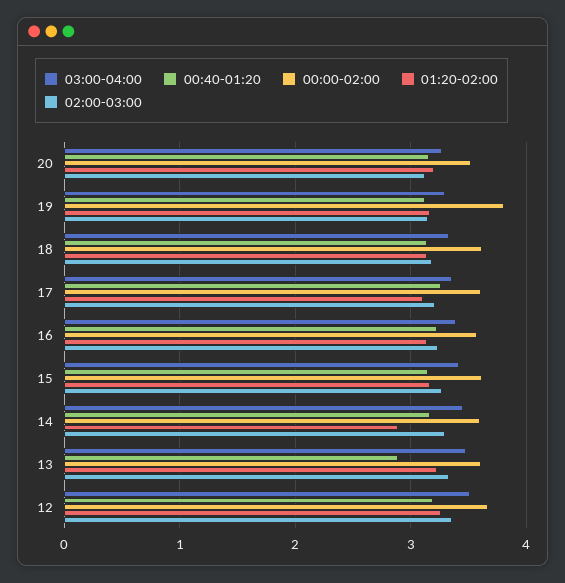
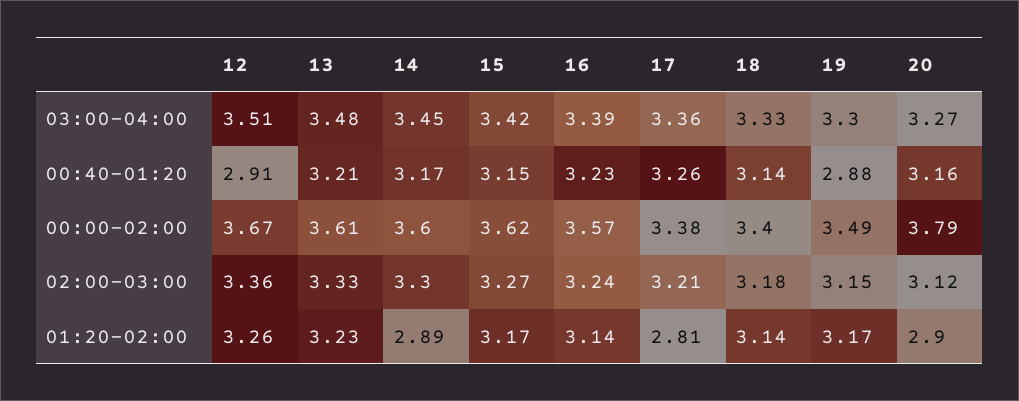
  {
    "03:00-04:00": {
      "20": 3.27,
      "19": 3.3,
      "18": 3.33,
      "17": 3.36,
      "16": 3.39,
      "15": 3.42,
      "14": 3.45,
      "13": 3.48,
      "12": 3.51
    },
    "00:40-01:20": {
      "20": 3.16,
-     "19": 3.1,
+     "19": 2.88,
      "18": 3.14,
      "17": 3.26,
      "16": 3.23,
      "15": 3.15,
      "14": 3.17,
-     "13": 2.9,
+     "13": 3.21,
-     "12": 3.2
+     "12": 2.91
    },
    "00:00-02:00": {
-     "20": 3.5,
+     "20": 3.79,
-     "19": 3.8,
+     "19": 3.49,
-     "18": 3.6,
+     "18": 3.4,
-     "17": 3.6,
+     "17": 3.38,
      "16": 3.57,
      "15": 3.62,
      "14": 3.6,
      "13": 3.61,
      "12": 3.67
    },
    "01:20-02:00": {
-     "20": 3.2,
+     "20": 2.9,
      "19": 3.17,
      "18": 3.14,
-     "17": 3.1,
+     "17": 2.81,
      "16": 3.14,
      "15": 3.17,
      "14": 2.89,
      "13": 3.23,
      "12": 3.26
    },
    "02:00-03:00": {
      "20": 3.12,
      "19": 3.15,
      "18": 3.18,
      "17": 3.21,
      "16": 3.24,
      "15": 3.27,
      "14": 3.3,
      "13": 3.33,
      "12": 3.36
    }
  }

